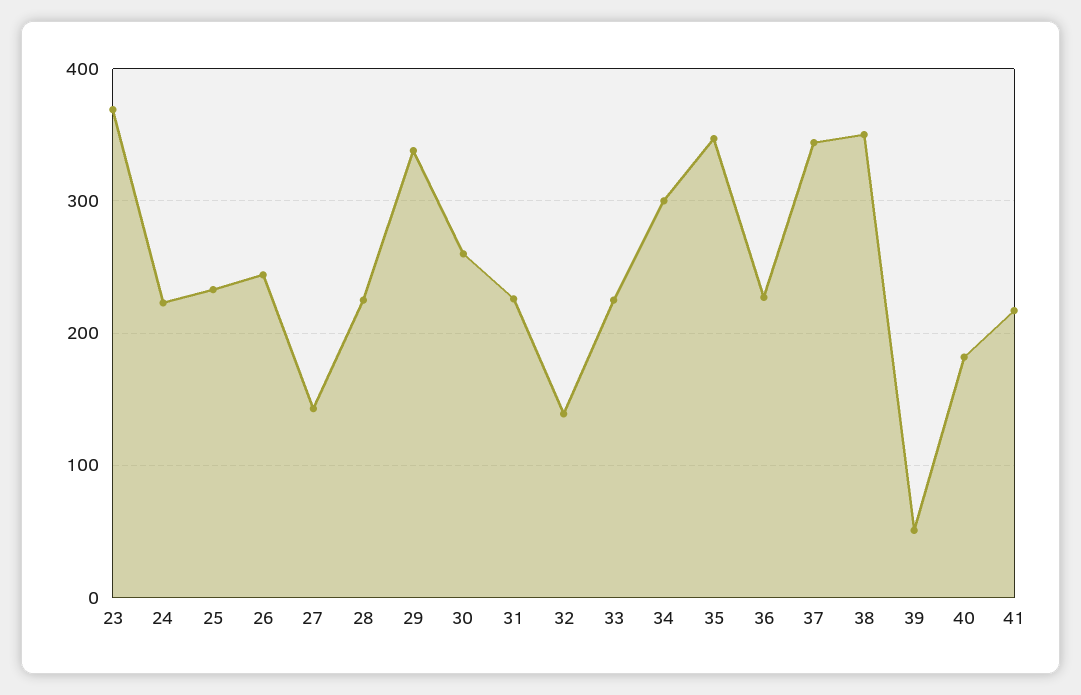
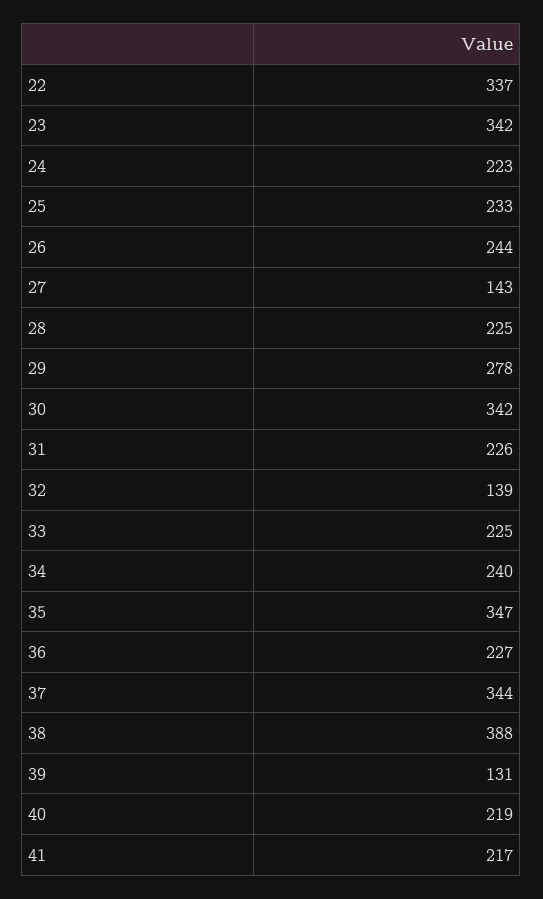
  {
-   "23": 370,
+   "23": 342,
    "24": 223,
    "25": 233,
    "26": 244,
    "27": 143,
    "28": 225,
-   "29": 340,
+   "29": 278,
-   "30": 260,
+   "30": 342,
    "31": 226,
    "32": 139,
    "33": 225,
-   "34": 300,
+   "34": 240,
    "35": 347,
    "36": 227,
    "37": 344,
-   "38": 350,
+   "38": 388,
-   "39": 50,
+   "39": 131,
-   "40": 180,
+   "40": 219,
-   "41": 217
+   "41": 217,
+   "22": 337
  }

